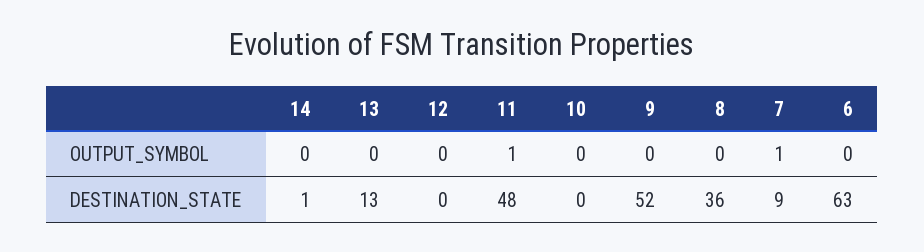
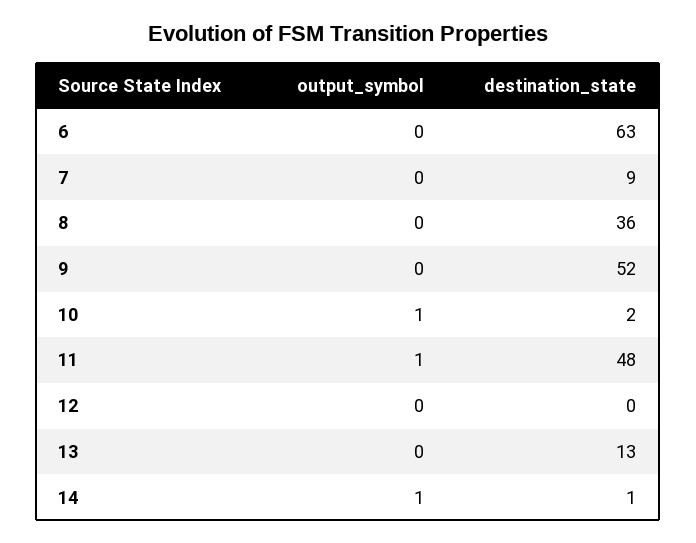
  {
    "14": {
-     "OUTPUT_SYMBOL": 0,
+     "OUTPUT_SYMBOL": 1,
      "DESTINATION_STATE": 1
    },
    "13": {
      "OUTPUT_SYMBOL": 0,
      "DESTINATION_STATE": 13
    },
    "12": {
      "OUTPUT_SYMBOL": 0,
      "DESTINATION_STATE": 0
    },
    "11": {
      "OUTPUT_SYMBOL": 1,
      "DESTINATION_STATE": 48
    },
    "10": {
-     "OUTPUT_SYMBOL": 0,
+     "OUTPUT_SYMBOL": 1,
-     "DESTINATION_STATE": 0
+     "DESTINATION_STATE": 2
    },
    "9": {
      "OUTPUT_SYMBOL": 0,
      "DESTINATION_STATE": 52
    },
    "8": {
      "OUTPUT_SYMBOL": 0,
      "DESTINATION_STATE": 36
    },
    "7": {
-     "OUTPUT_SYMBOL": 1,
+     "OUTPUT_SYMBOL": 0,
      "DESTINATION_STATE": 9
    },
    "6": {
      "OUTPUT_SYMBOL": 0,
      "DESTINATION_STATE": 63
    }
  }

